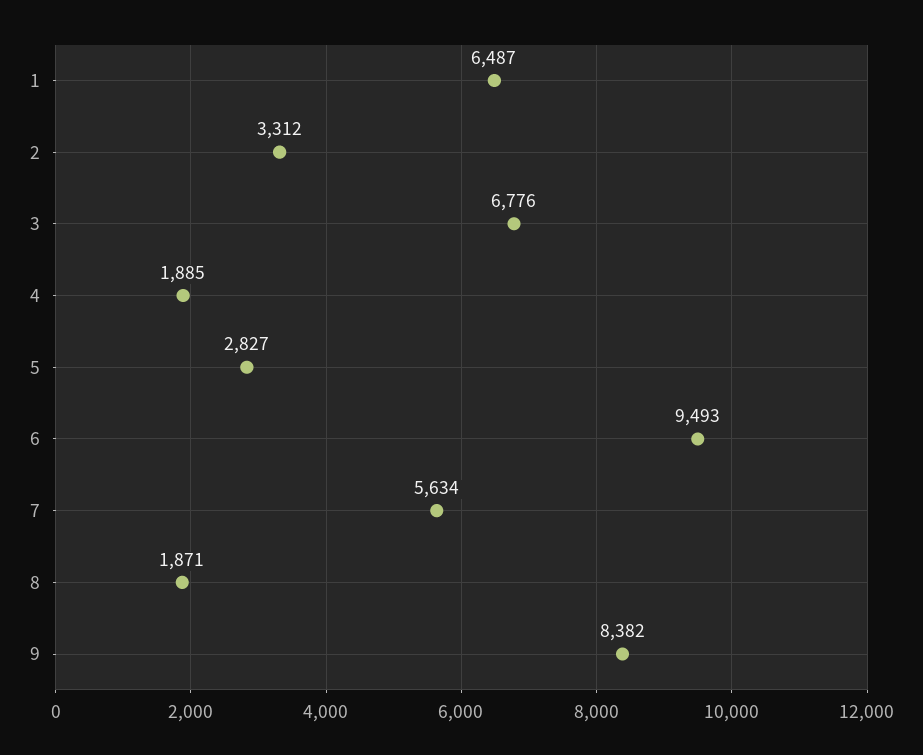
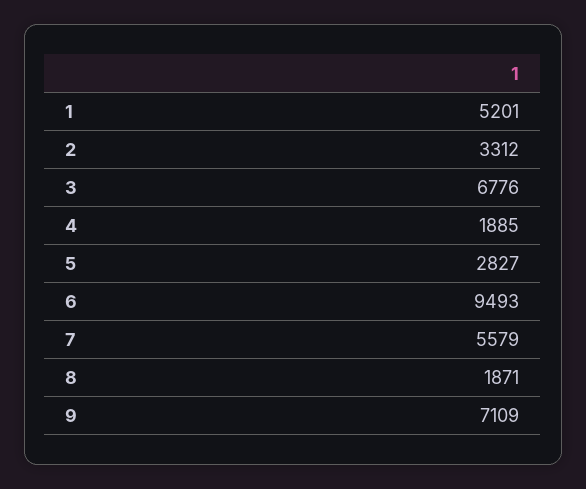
  {
-   "1": 6487,
+   "1": 5201,
    "2": 3312,
    "3": 6776,
    "4": 1885,
    "5": 2827,
    "6": 9493,
-   "7": 5634,
+   "7": 5579,
    "8": 1871,
-   "9": 8382
+   "9": 7109
  }

